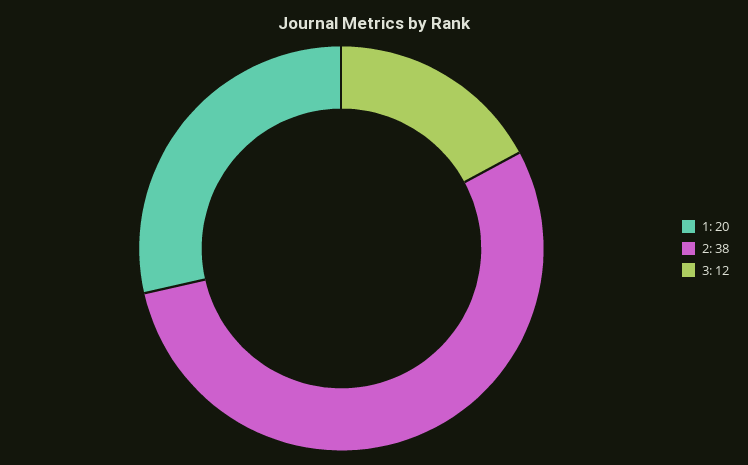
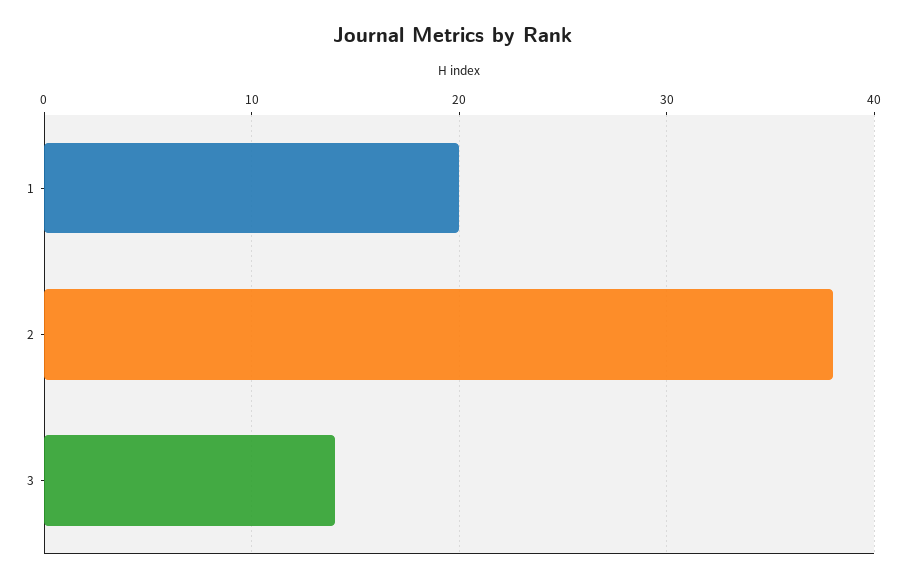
  {
    "1": 20,
    "2": 38,
-   "3": 12
+   "3": 14
  }

